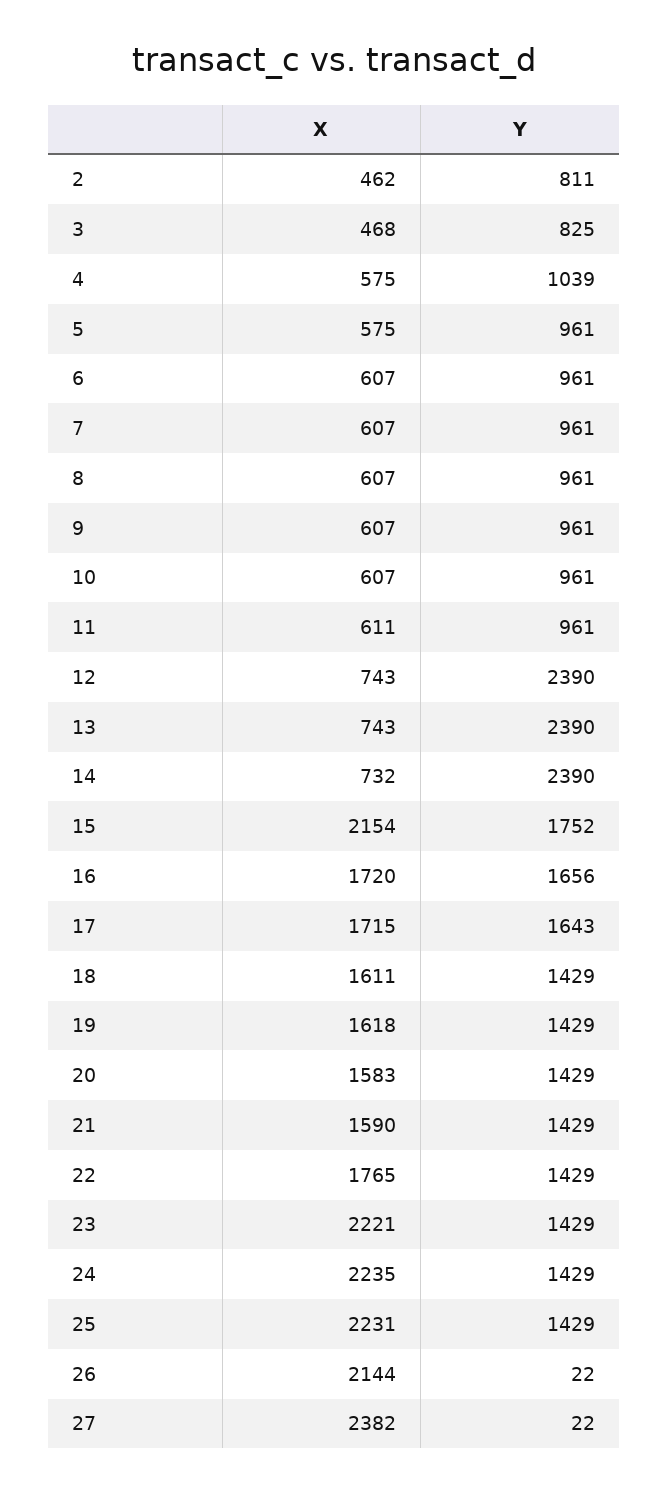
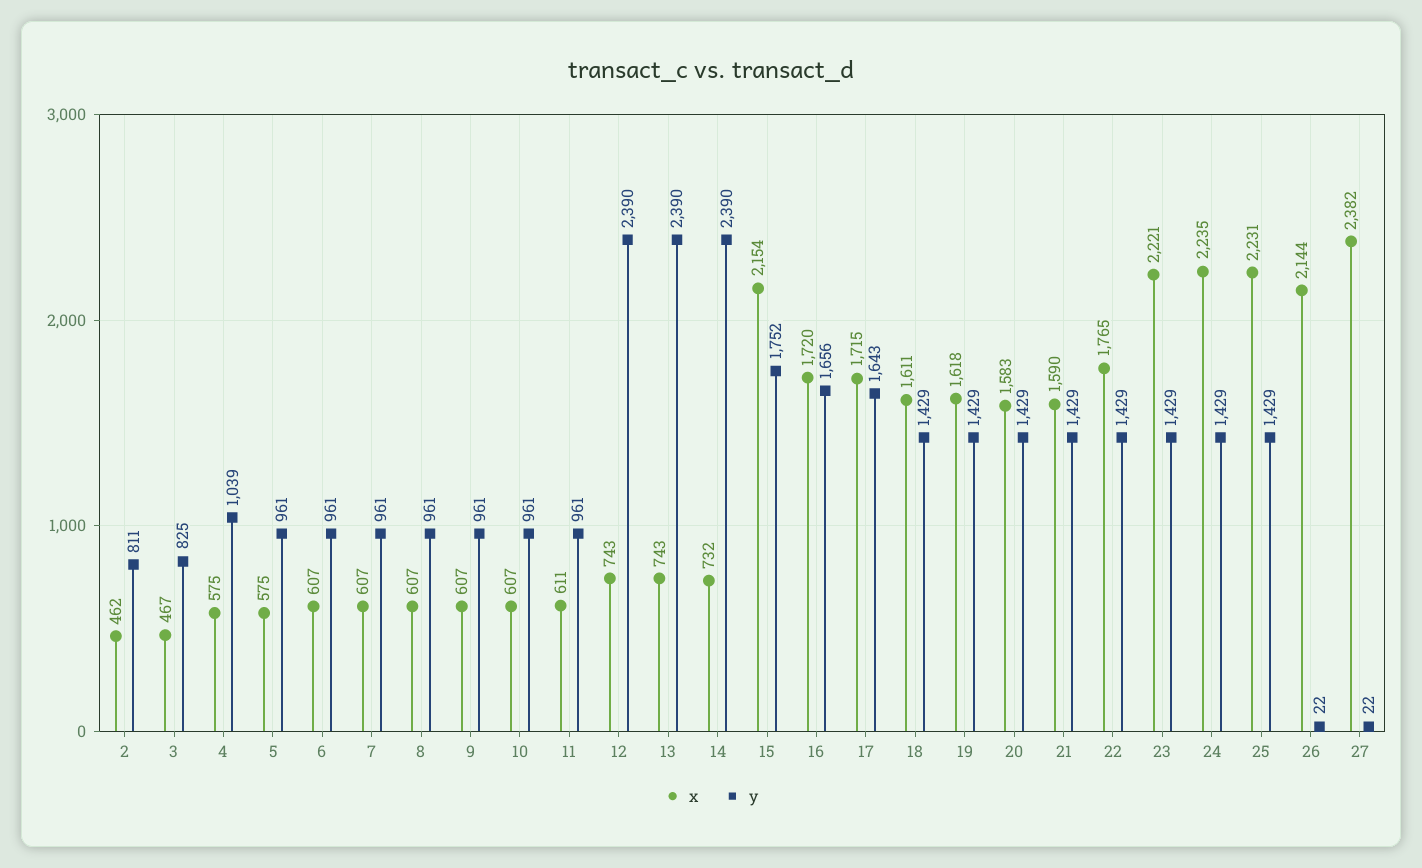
  {
    "X": {
      "2": 462,
-     "3": 468,
+     "3": 467,
      "4": 575,
      "5": 575,
      "6": 607,
      "7": 607,
      "8": 607,
      "9": 607,
      "10": 607,
      "11": 611,
      "12": 743,
      "13": 743,
      "14": 732,
      "15": 2154,
      "16": 1720,
      "17": 1715,
      "18": 1611,
      "19": 1618,
      "20": 1583,
      "21": 1590,
      "22": 1765,
      "23": 2221,
      "24": 2235,
      "25": 2231,
      "26": 2144,
      "27": 2382
    },
    "Y": {
      "2": 811,
      "3": 825,
      "4": 1039,
      "5": 961,
      "6": 961,
      "7": 961,
      "8": 961,
      "9": 961,
      "10": 961,
      "11": 961,
      "12": 2390,
      "13": 2390,
      "14": 2390,
      "15": 1752,
      "16": 1656,
      "17": 1643,
      "18": 1429,
      "19": 1429,
      "20": 1429,
      "21": 1429,
      "22": 1429,
      "23": 1429,
      "24": 1429,
      "25": 1429,
      "26": 22,
      "27": 22
    }
  }

